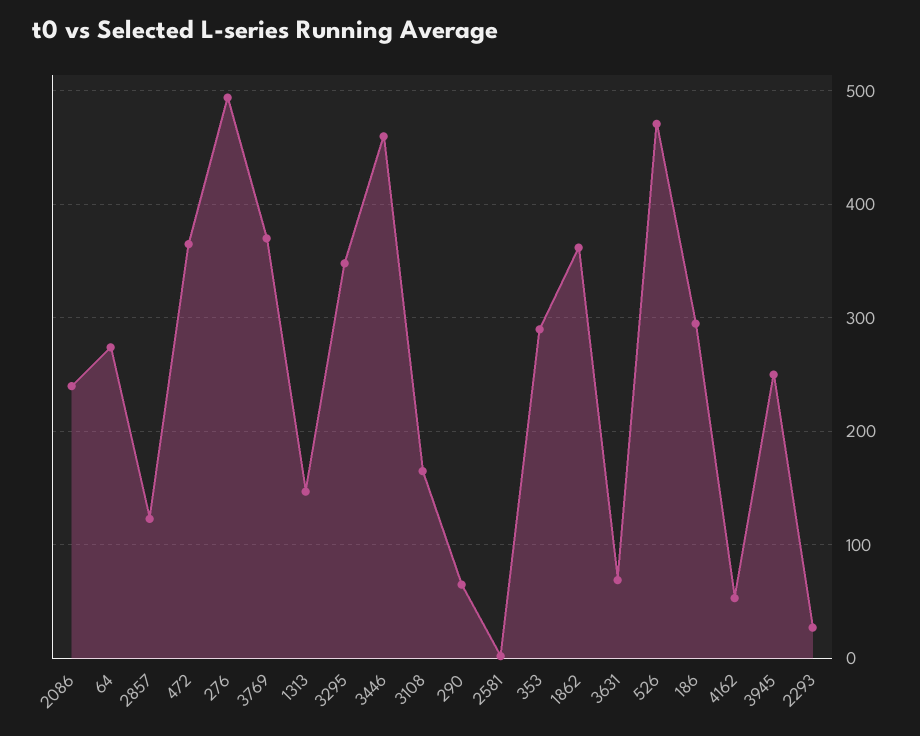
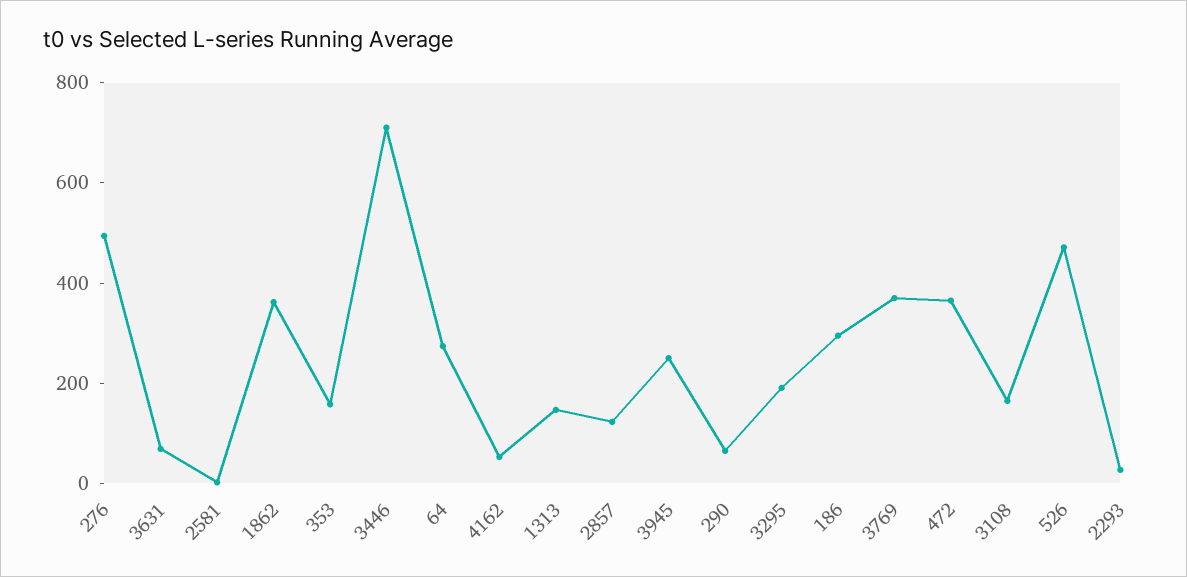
  {
-   "2086": 240,
    "64": 270,
    "2857": 120,
    "472": 370,
    "276": 490,
    "3769": 370,
    "1313": 150,
-   "3295": 350,
+   "3295": 200,
-   "3446": 460,
+   "3446": 700,
    "3108": 170,
    "290": 70,
    "2581": 0,
-   "353": 290,
+   "353": 150,
    "1862": 360,
    "3631": 70,
    "526": 470,
    "186": 300,
    "4162": 50,
    "3945": 250,
    "2293": 30
  }

